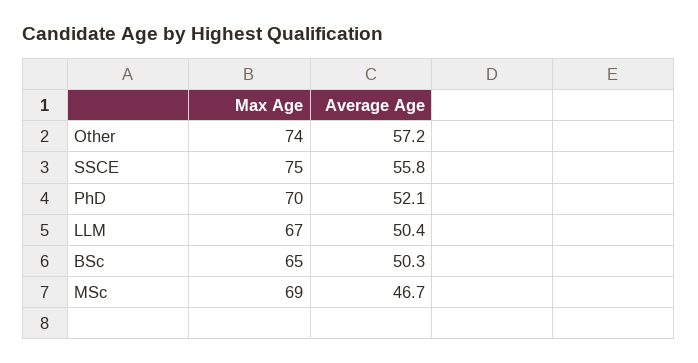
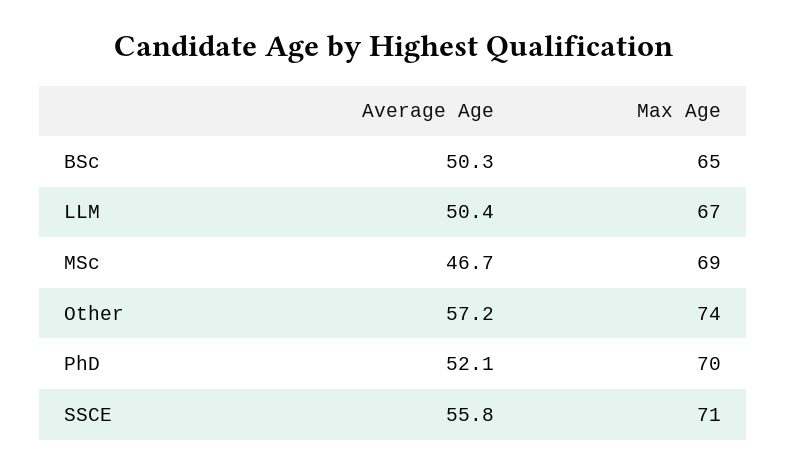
  {
    "Max Age": {
      "Other": 74,
-     "SSCE": 75,
+     "SSCE": 71,
      "PhD": 70,
      "LLM": 67,
      "BSc": 65,
      "MSc": 69
    },
    "Average Age": {
      "Other": 57.2,
      "SSCE": 55.8,
      "PhD": 52.1,
      "LLM": 50.4,
      "BSc": 50.3,
      "MSc": 46.7
    }
  }

